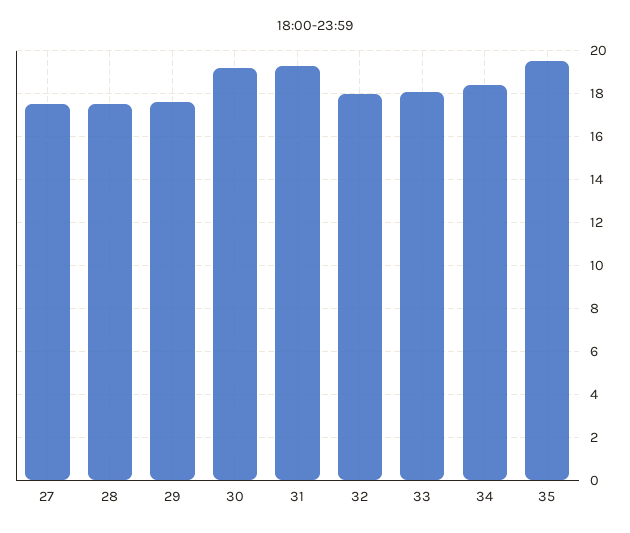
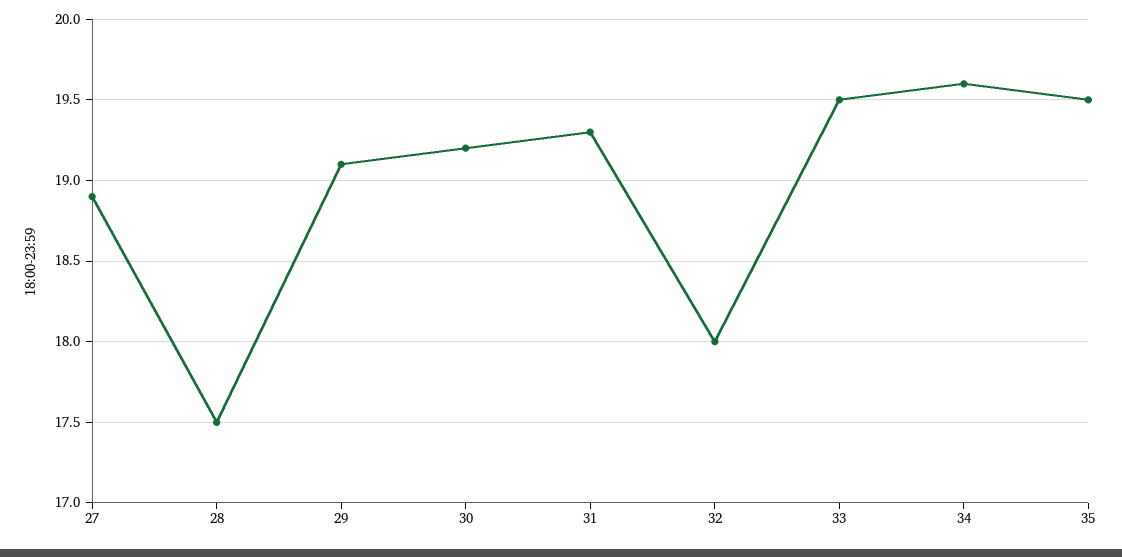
  {
-   "27": 17.5,
+   "27": 18.9,
    "28": 17.5,
-   "29": 17.5,
+   "29": 19.1,
    "30": 19.2,
    "31": 19.3,
    "32": 18,
-   "33": 18,
+   "33": 19.5,
-   "34": 18.5,
+   "34": 19.6,
    "35": 19.5
  }

